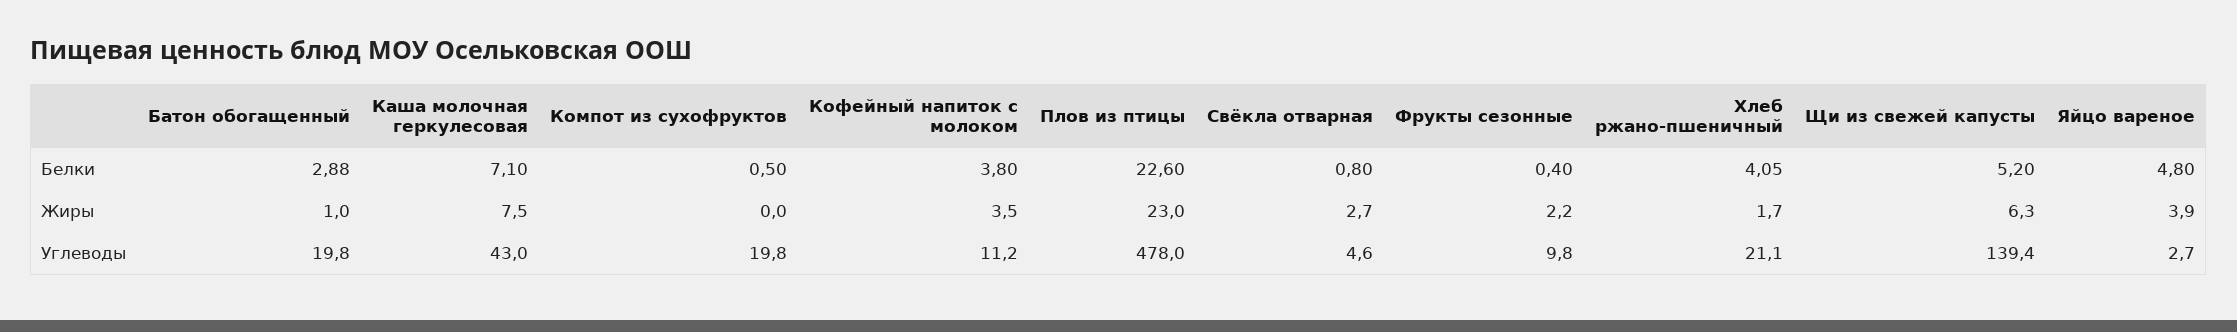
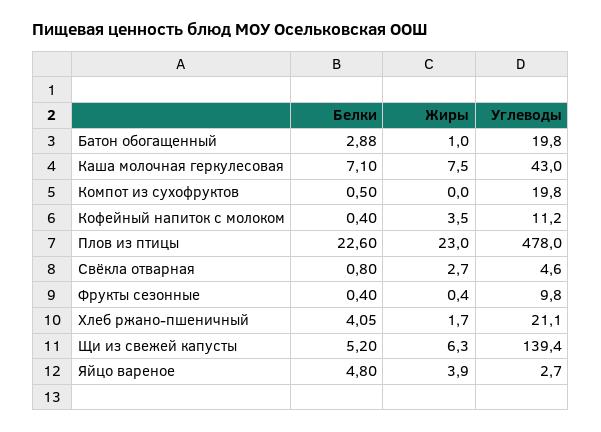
  {
    "Батон обогащенный": {
      "Белки": 2.88,
      "Жиры": 1,
      "Углеводы": 19.8
    },
    "Каша молочная геркулесовая": {
      "Белки": 7.1,
      "Жиры": 7.5,
      "Углеводы": 43
    },
    "Компот из сухофруктов": {
      "Белки": 0.5,
      "Жиры": 0,
      "Углеводы": 19.8
    },
    "Кофейный напиток с молоком": {
-     "Белки": 3.8,
+     "Белки": 0.4,
      "Жиры": 3.5,
      "Углеводы": 11.2
    },
    "Плов из птицы": {
      "Белки": 22.6,
      "Жиры": 23,
      "Углеводы": 478
    },
    "Свёкла отварная": {
      "Белки": 0.8,
      "Жиры": 2.7,
      "Углеводы": 4.6
    },
    "Фрукты сезонные": {
      "Белки": 0.4,
-     "Жиры": 2.2,
+     "Жиры": 0.4,
      "Углеводы": 9.8
    },
    "Хлеб ржано-пшеничный": {
      "Белки": 4.05,
      "Жиры": 1.7,
      "Углеводы": 21.1
    },
    "Щи из свежей капусты": {
      "Белки": 5.2,
      "Жиры": 6.3,
      "Углеводы": 139.4
    },
    "Яйцо вареное": {
      "Белки": 4.8,
      "Жиры": 3.9,
      "Углеводы": 2.7
    }
  }

